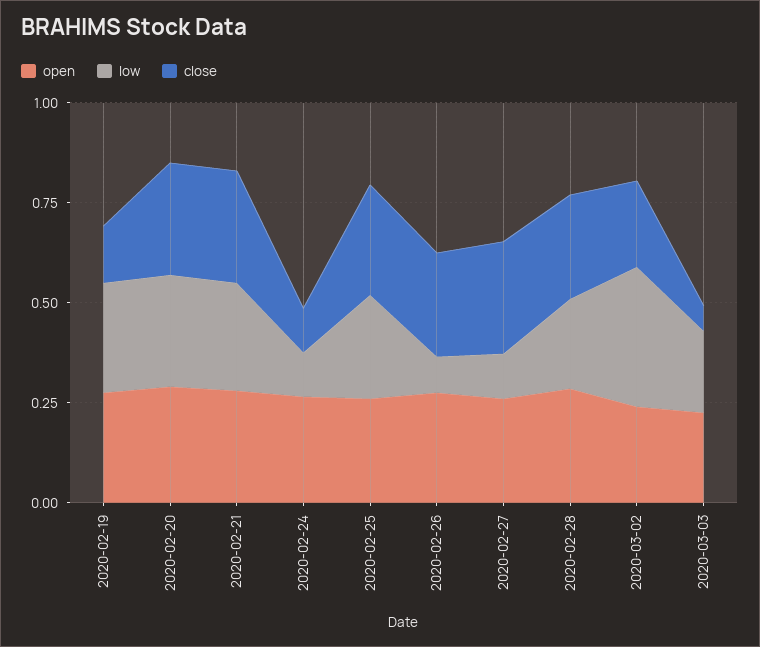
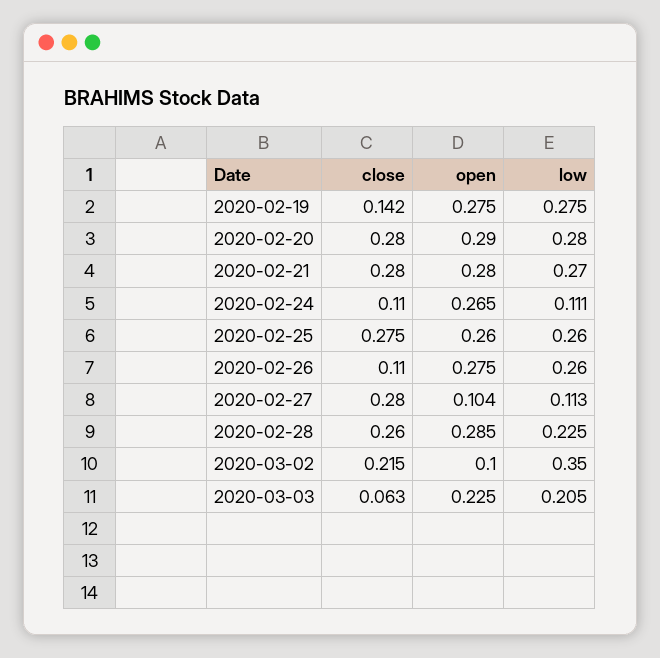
  {
    "open": {
      "2020-02-19": 0.275,
      "2020-02-20": 0.29,
      "2020-02-21": 0.28,
      "2020-02-24": 0.265,
      "2020-02-25": 0.26,
      "2020-02-26": 0.275,
-     "2020-02-27": 0.25,
+     "2020-02-27": 0.104,
      "2020-02-28": 0.285,
-     "2020-03-02": 0.25,
+     "2020-03-02": 0.1,
      "2020-03-03": 0.225
    },
    "low": {
      "2020-02-19": 0.275,
      "2020-02-20": 0.28,
      "2020-02-21": 0.27,
      "2020-02-24": 0.111,
      "2020-02-25": 0.26,
-     "2020-02-26": 0.1,
+     "2020-02-26": 0.26,
      "2020-02-27": 0.113,
      "2020-02-28": 0.225,
      "2020-03-02": 0.35,
      "2020-03-03": 0.205
    },
    "close": {
      "2020-02-19": 0.142,
      "2020-02-20": 0.28,
      "2020-02-21": 0.28,
      "2020-02-24": 0.11,
      "2020-02-25": 0.275,
-     "2020-02-26": 0.25,
+     "2020-02-26": 0.11,
      "2020-02-27": 0.28,
      "2020-02-28": 0.26,
      "2020-03-02": 0.215,
      "2020-03-03": 0.063
    }
  }

